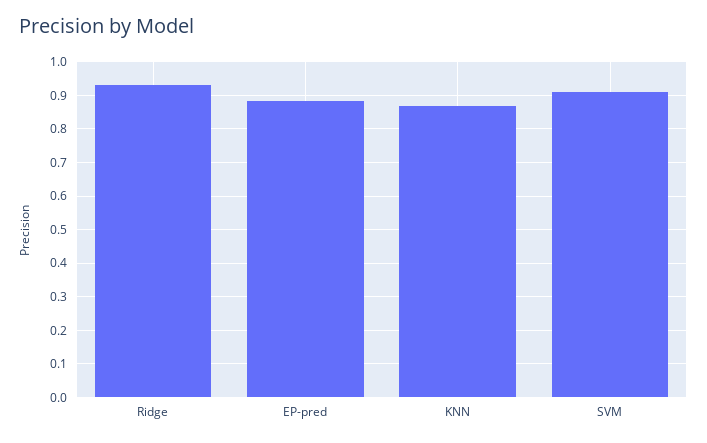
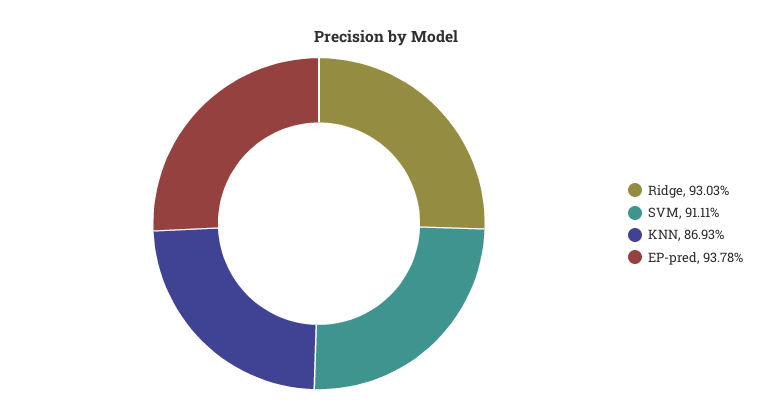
  {
    "Ridge": 0.9303,
-   "EP-pred": 0.88,
+   "EP-pred": 0.9378,
    "KNN": 0.8693,
    "SVM": 0.9111
  }

